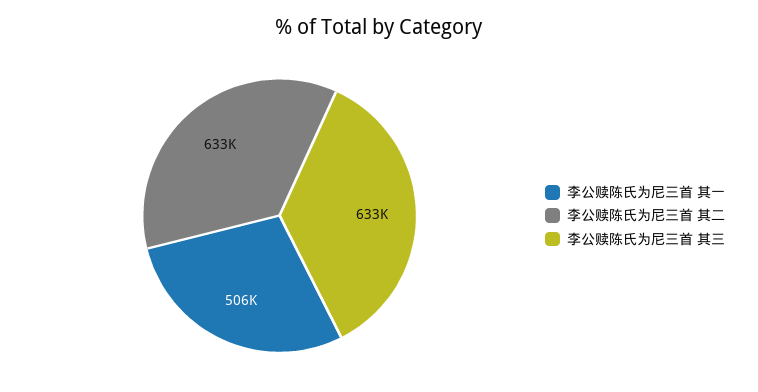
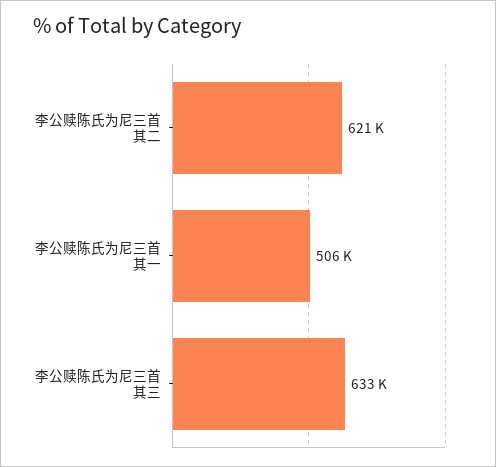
  {
    "李公赎陈氏为尼三首 其一": 506000,
-   "李公赎陈氏为尼三首 其二": 633000,
+   "李公赎陈氏为尼三首 其二": 621000,
    "李公赎陈氏为尼三首 其三": 633000
  }

